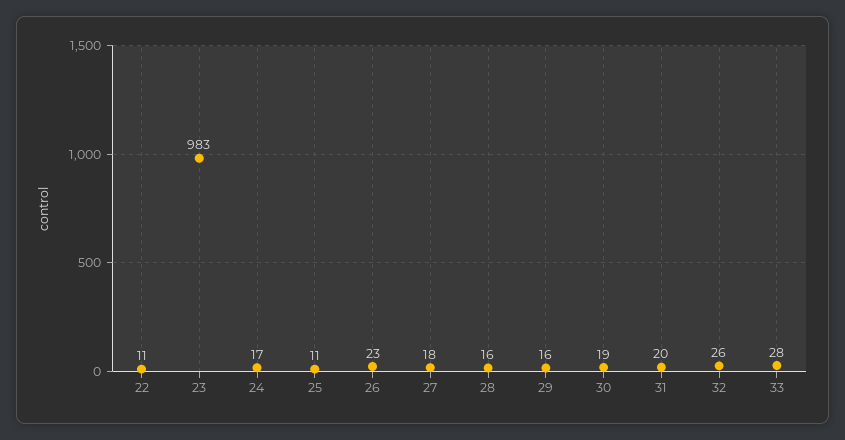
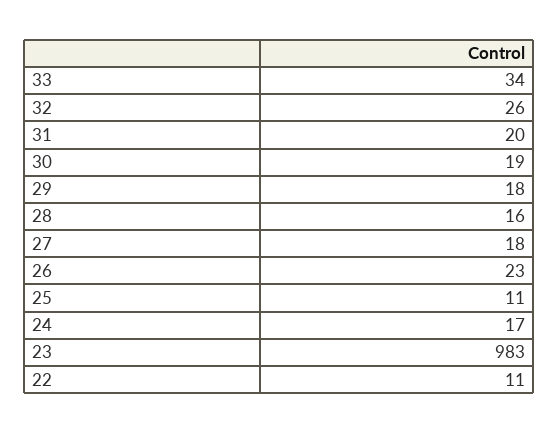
  {
    "22": 11,
    "23": 983,
    "24": 17,
    "25": 11,
    "26": 23,
    "27": 18,
    "28": 16,
-   "29": 16,
+   "29": 18,
    "30": 19,
    "31": 20,
    "32": 26,
-   "33": 28
+   "33": 34
  }

